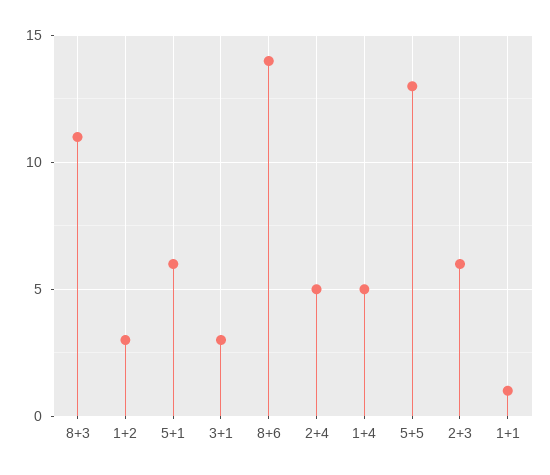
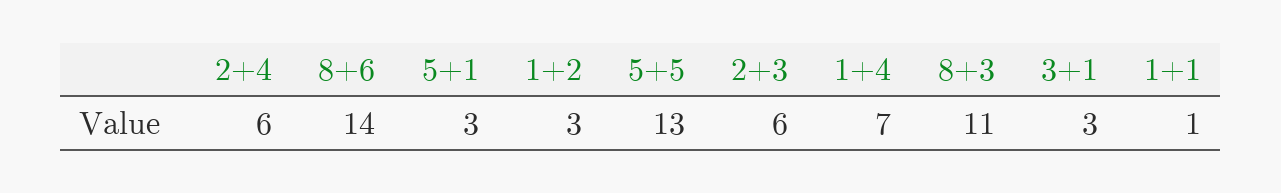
  {
    "8+3": 11,
    "1+2": 3,
-   "5+1": 6,
+   "5+1": 3,
    "3+1": 3,
    "8+6": 14,
-   "2+4": 5,
+   "2+4": 6,
-   "1+4": 5,
+   "1+4": 7,
    "5+5": 13,
    "2+3": 6,
    "1+1": 1
  }

